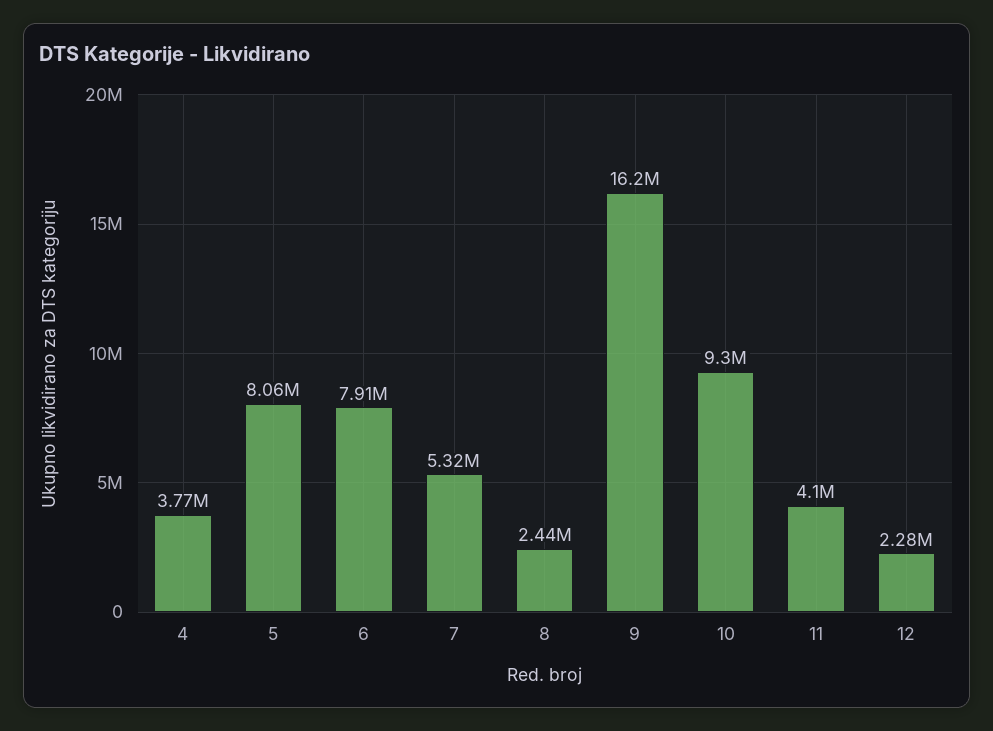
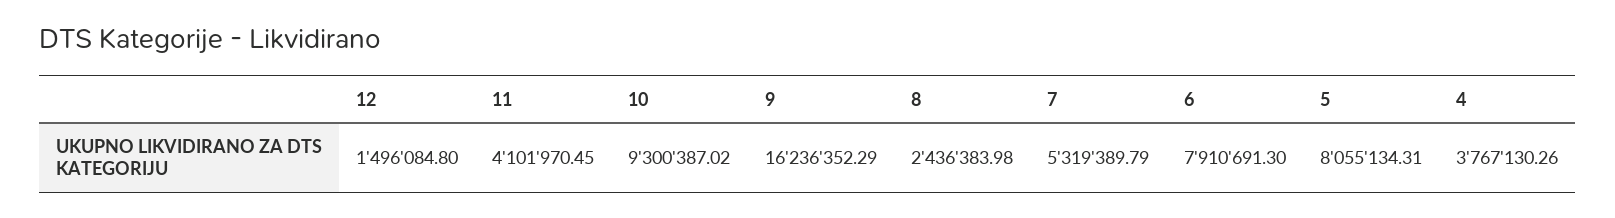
  {
    "4": 3767130.26,
    "5": 8055134.31,
    "6": 7910691.3,
    "7": 5319389.79,
    "8": 2436383.98,
    "9": 16236352.29,
    "10": 9300387.02,
    "11": 4101970.45,
-   "12": 2280000
+   "12": 1496084.8
  }

